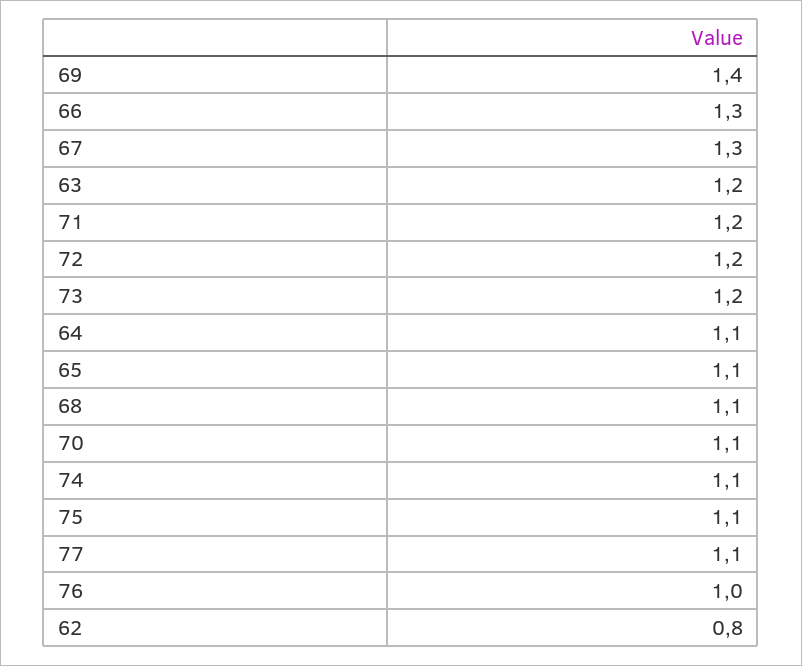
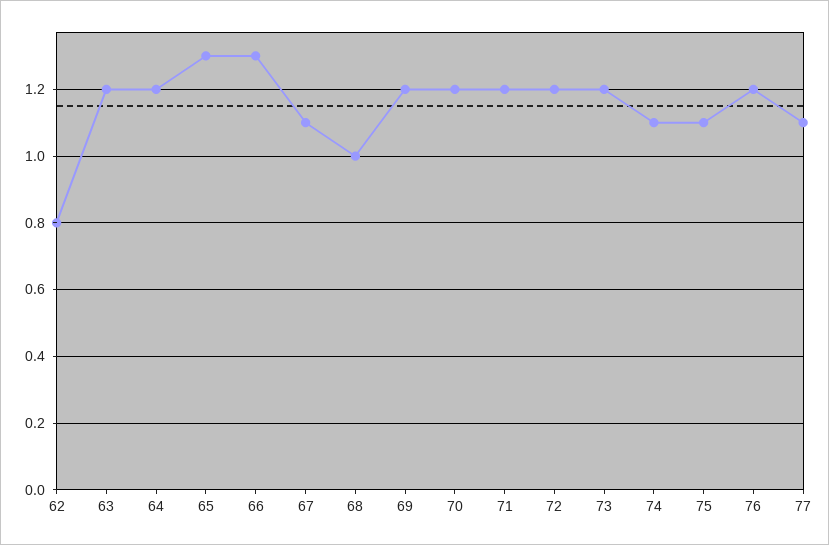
  {
-   "69": 1.4,
+   "69": 1.2,
    "66": 1.3,
-   "67": 1.3,
+   "67": 1.1,
    "63": 1.2,
    "71": 1.2,
    "72": 1.2,
    "73": 1.2,
-   "64": 1.1,
+   "64": 1.2,
-   "65": 1.1,
+   "65": 1.3,
-   "68": 1.1,
+   "68": 1,
-   "70": 1.1,
+   "70": 1.2,
    "74": 1.1,
    "75": 1.1,
    "77": 1.1,
-   "76": 1,
+   "76": 1.2,
    "62": 0.8
  }

